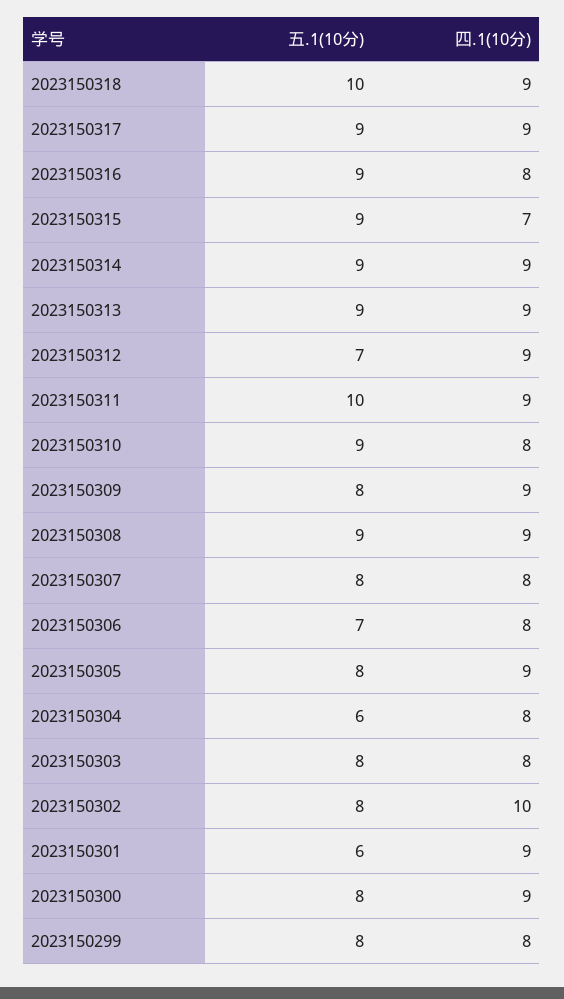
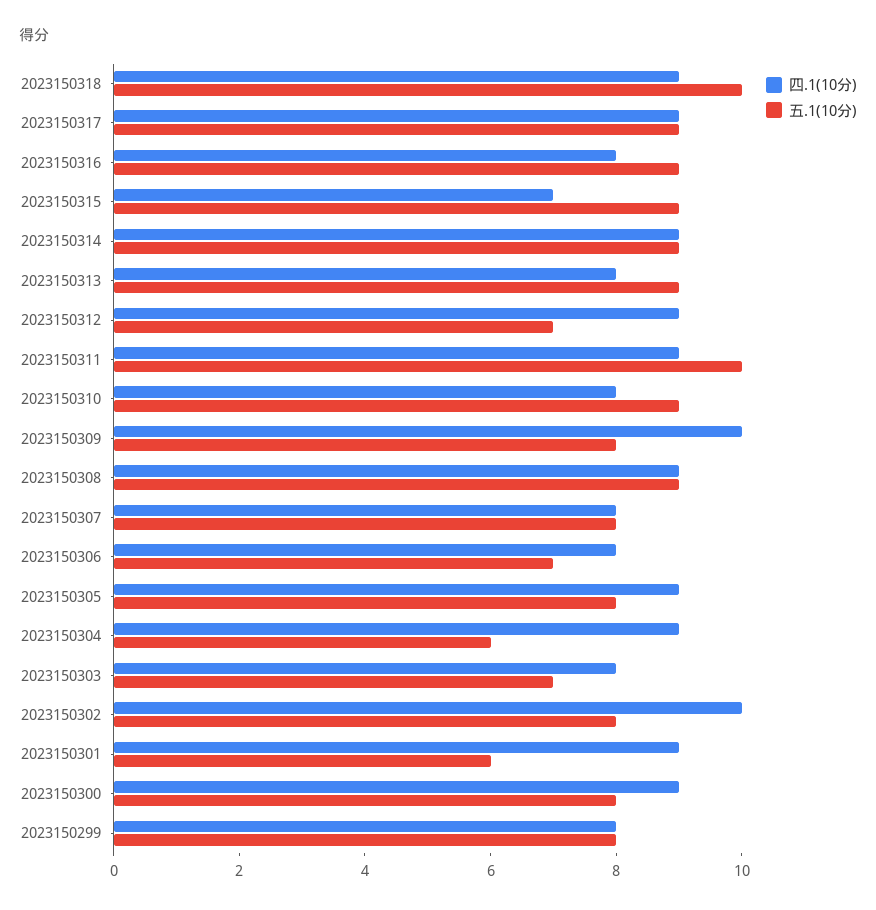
  {
    "五.1(10分)": {
      "2023150318": 10,
      "2023150317": 9,
      "2023150316": 9,
      "2023150315": 9,
      "2023150314": 9,
      "2023150313": 9,
      "2023150312": 7,
      "2023150311": 10,
      "2023150310": 9,
      "2023150309": 8,
      "2023150308": 9,
      "2023150307": 8,
      "2023150306": 7,
      "2023150305": 8,
      "2023150304": 6,
-     "2023150303": 8,
+     "2023150303": 7,
      "2023150302": 8,
      "2023150301": 6,
      "2023150300": 8,
      "2023150299": 8
    },
    "四.1(10分)": {
      "2023150318": 9,
      "2023150317": 9,
      "2023150316": 8,
      "2023150315": 7,
      "2023150314": 9,
-     "2023150313": 9,
+     "2023150313": 8,
      "2023150312": 9,
      "2023150311": 9,
      "2023150310": 8,
-     "2023150309": 9,
+     "2023150309": 10,
      "2023150308": 9,
      "2023150307": 8,
      "2023150306": 8,
      "2023150305": 9,
-     "2023150304": 8,
+     "2023150304": 9,
      "2023150303": 8,
      "2023150302": 10,
      "2023150301": 9,
      "2023150300": 9,
      "2023150299": 8
    }
  }

